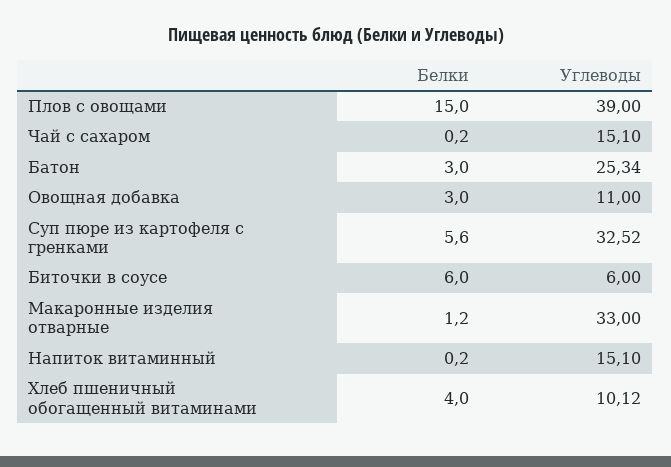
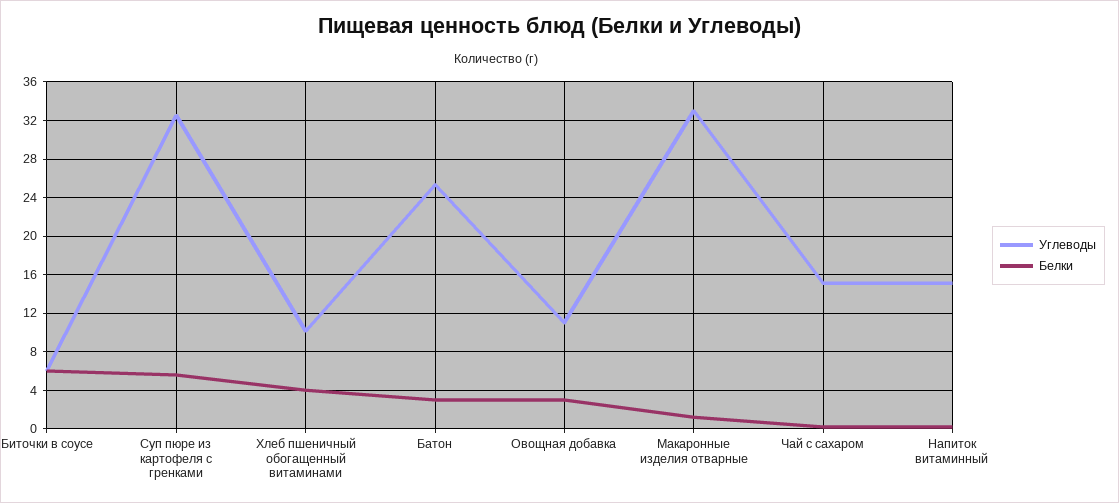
  {
    "Белки": {
-     "Плов с овощами": 15,
      "Чай с сахаром": 0.2,
      "Батон": 3,
      "Овощная добавка": 3,
      "Суп пюре из картофеля с гренками": 5.6,
      "Биточки в соусе": 6,
      "Макаронные изделия отварные": 1.2,
      "Напиток витаминный": 0.2,
      "Хлеб пшеничный обогащенный витаминами": 4
    },
    "Углеводы": {
-     "Плов с овощами": 39,
      "Чай с сахаром": 15.1,
      "Батон": 25.34,
      "Овощная добавка": 11,
      "Суп пюре из картофеля с гренками": 32.52,
      "Биточки в соусе": 6,
      "Макаронные изделия отварные": 33,
      "Напиток витаминный": 15.1,
      "Хлеб пшеничный обогащенный витаминами": 10.12
    }
  }

